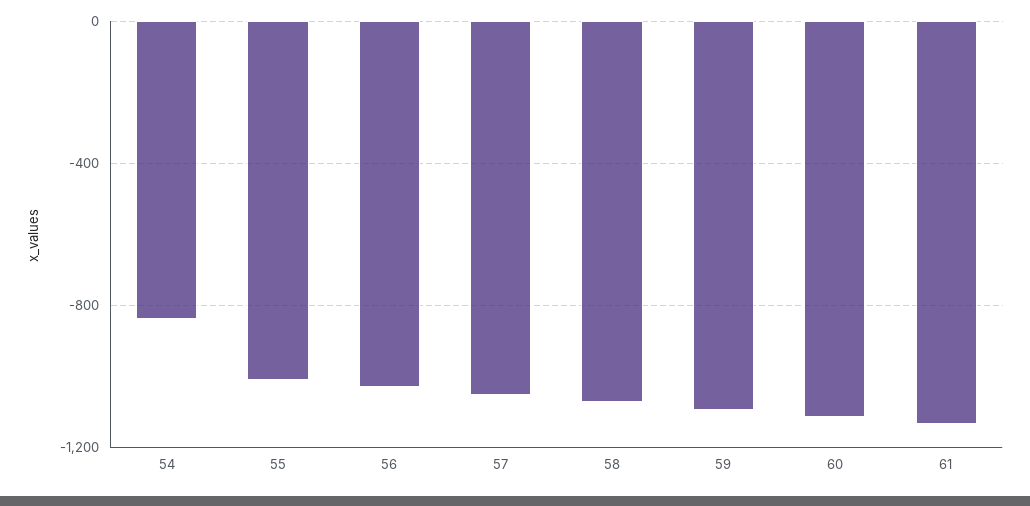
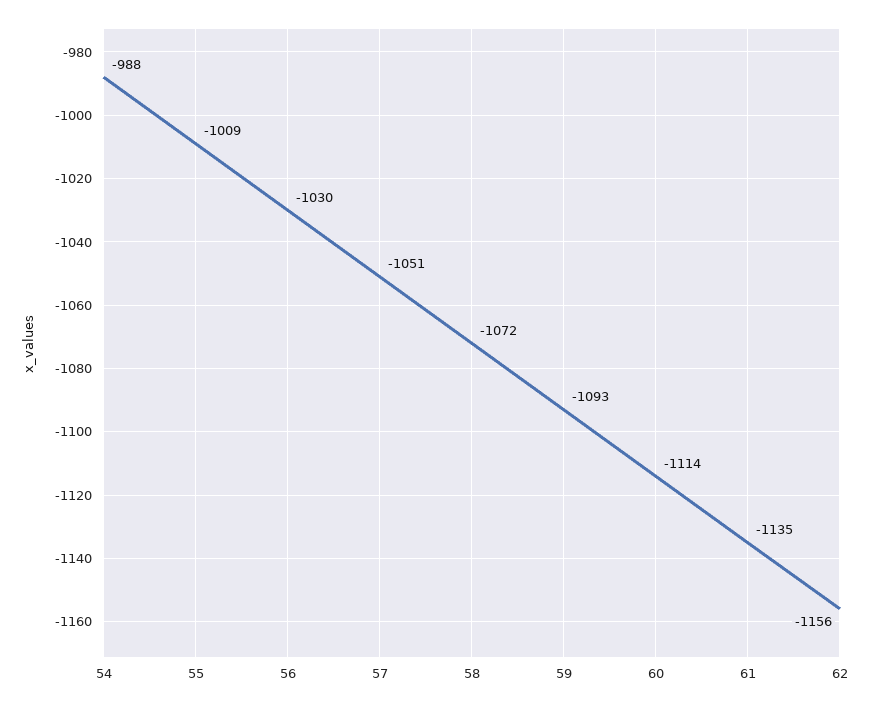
  {
-   "54": -850,
+   "54": -988,
    "55": -1009,
    "56": -1030,
    "57": -1051,
    "58": -1072,
    "59": -1093,
    "60": -1114,
-   "61": -1135
+   "61": -1135,
+   "62": -1156
  }

